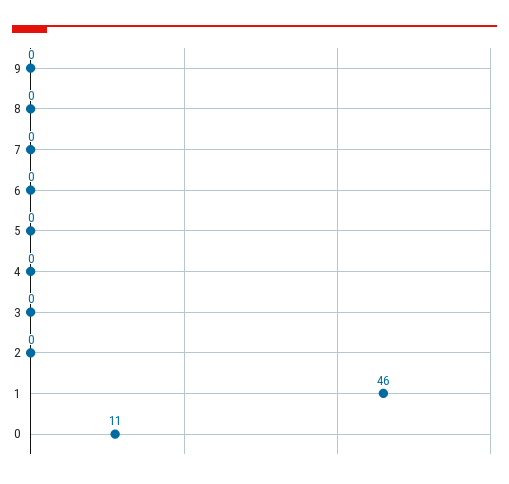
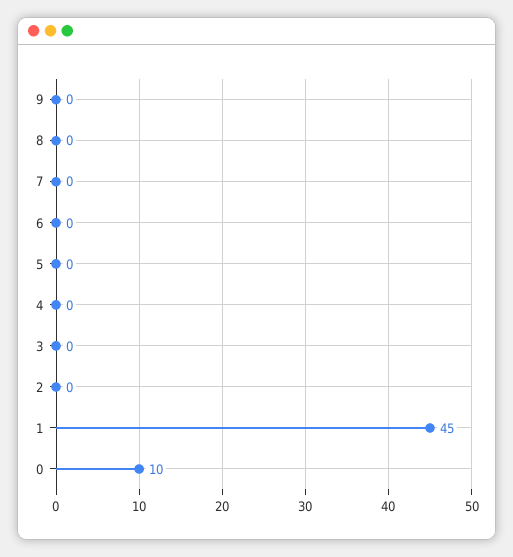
  {
    "9": 0,
    "8": 0,
    "7": 0,
    "6": 0,
    "5": 0,
    "4": 0,
    "3": 0,
    "2": 0,
-   "1": 46,
+   "1": 45,
-   "0": 11
+   "0": 10
  }

